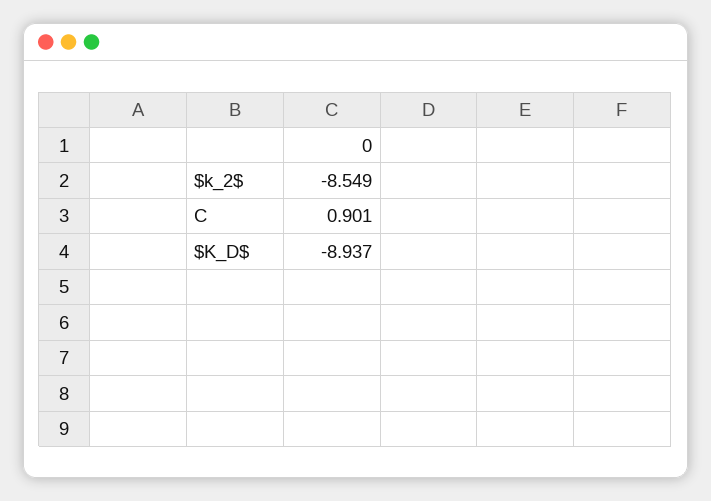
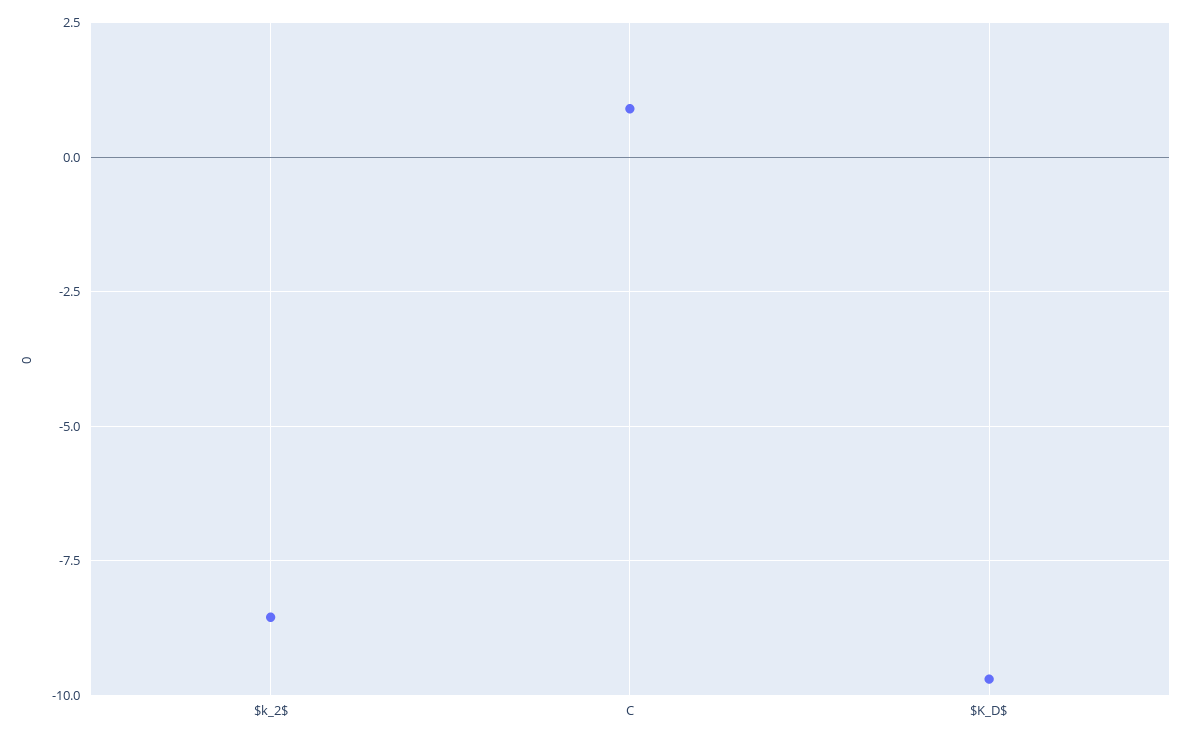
  {
    "$k_2$": -8.549,
    "C": 0.901,
-   "$K_D$": -8.937
+   "$K_D$": -9.75
  }

